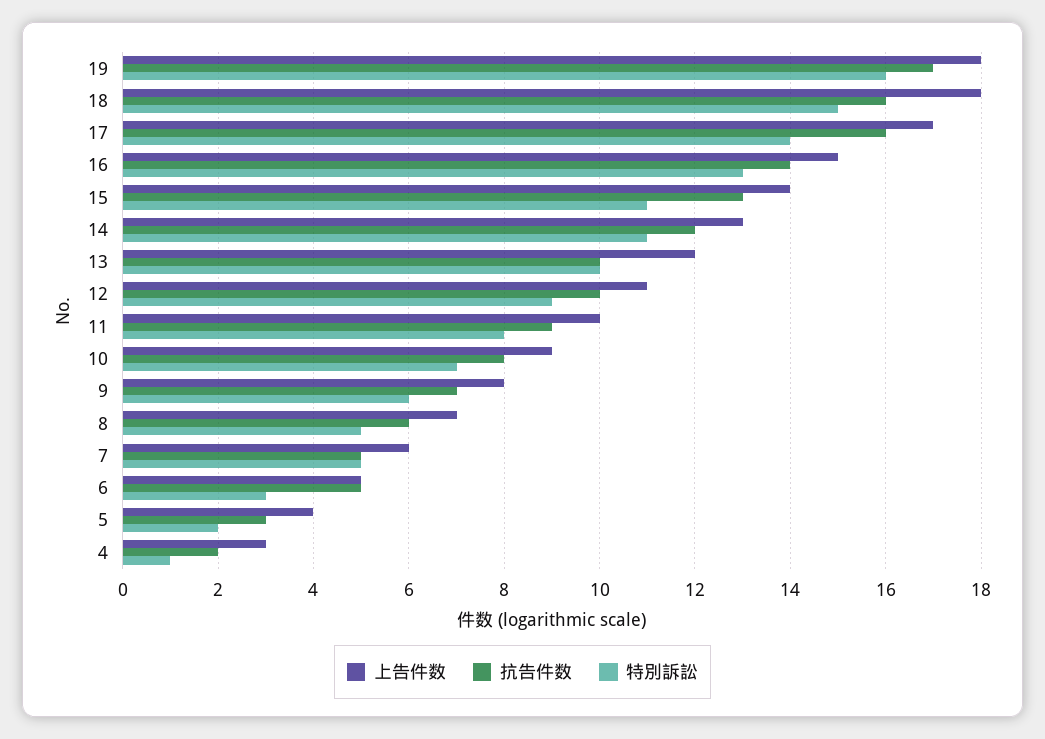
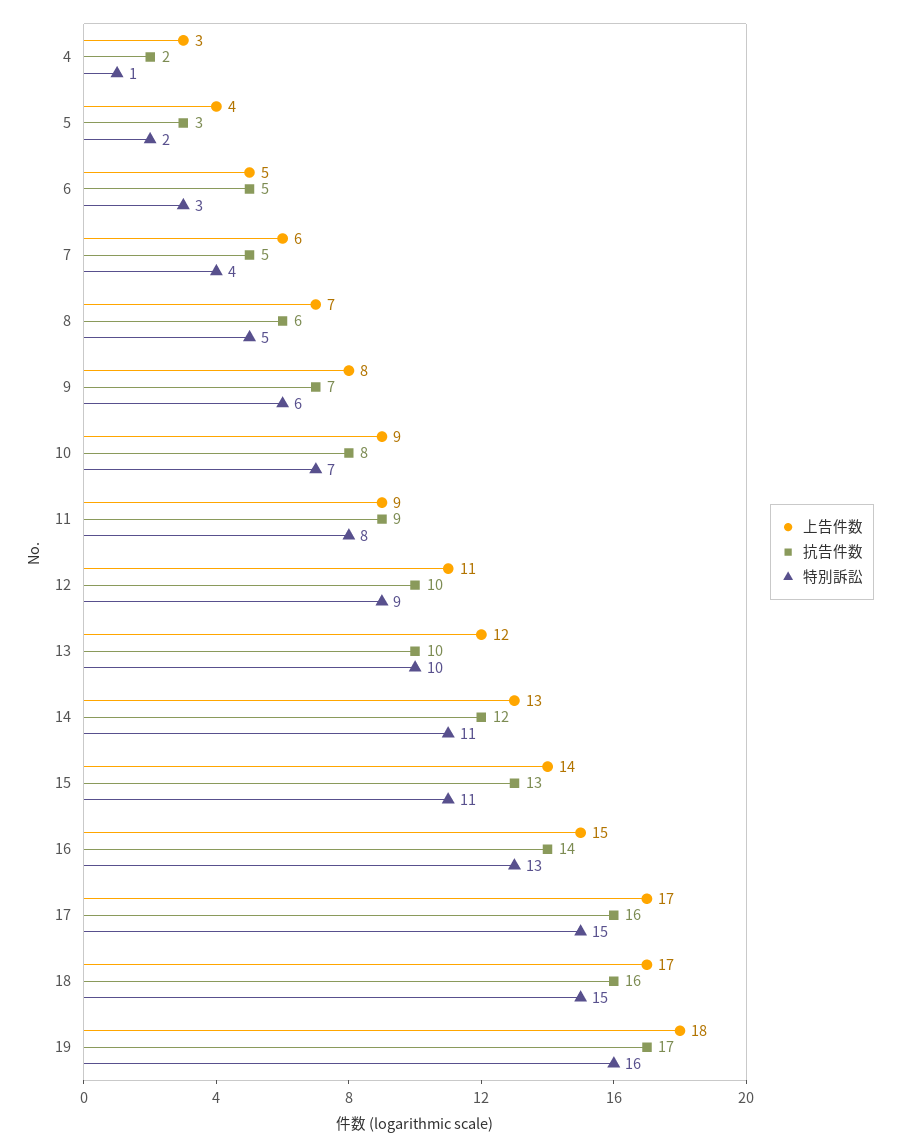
  {
    "上告件数": {
      "19": 18,
-     "18": 18,
+     "18": 17,
      "17": 17,
      "16": 15,
      "15": 14,
      "14": 13,
      "13": 12,
      "12": 11,
-     "11": 10,
+     "11": 9,
      "10": 9,
      "9": 8,
      "8": 7,
      "7": 6,
      "6": 5,
      "5": 4,
      "4": 3
    },
    "抗告件数": {
      "19": 17,
      "18": 16,
      "17": 16,
      "16": 14,
      "15": 13,
      "14": 12,
      "13": 10,
      "12": 10,
      "11": 9,
      "10": 8,
      "9": 7,
      "8": 6,
      "7": 5,
      "6": 5,
      "5": 3,
      "4": 2
    },
    "特別訴訟": {
      "19": 16,
      "18": 15,
-     "17": 14,
+     "17": 15,
      "16": 13,
      "15": 11,
      "14": 11,
      "13": 10,
      "12": 9,
      "11": 8,
      "10": 7,
      "9": 6,
      "8": 5,
-     "7": 5,
+     "7": 4,
      "6": 3,
      "5": 2,
      "4": 1
    }
  }

